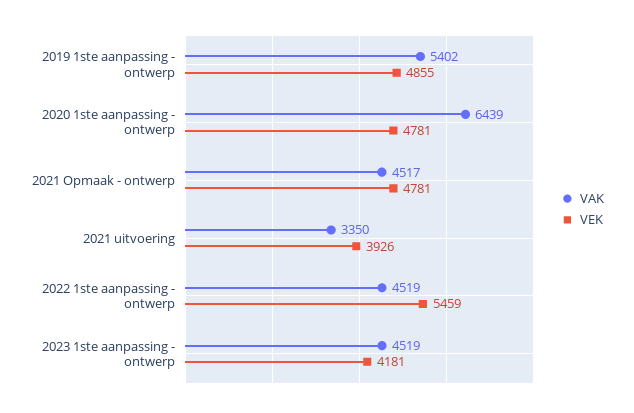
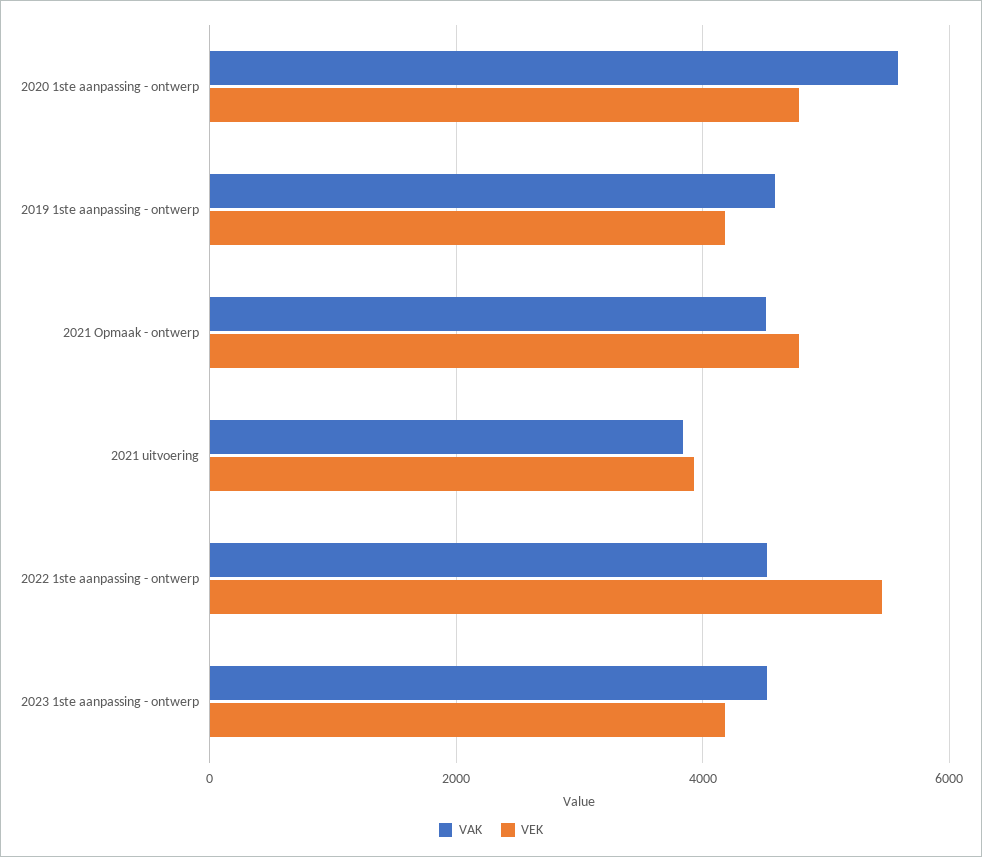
  {
    "VAK": {
-     "2019 1ste aanpassing - ontwerp": 5402,
+     "2019 1ste aanpassing - ontwerp": 4600,
-     "2020 1ste aanpassing - ontwerp": 6439,
+     "2020 1ste aanpassing - ontwerp": 5600,
      "2021 Opmaak - ontwerp": 4517,
-     "2021 uitvoering": 3350,
+     "2021 uitvoering": 3800,
      "2022 1ste aanpassing - ontwerp": 4519,
      "2023 1ste aanpassing - ontwerp": 4519
    },
    "VEK": {
-     "2019 1ste aanpassing - ontwerp": 4855,
+     "2019 1ste aanpassing - ontwerp": 4200,
      "2020 1ste aanpassing - ontwerp": 4781,
      "2021 Opmaak - ontwerp": 4781,
      "2021 uitvoering": 3926,
      "2022 1ste aanpassing - ontwerp": 5459,
      "2023 1ste aanpassing - ontwerp": 4181
    }
  }

